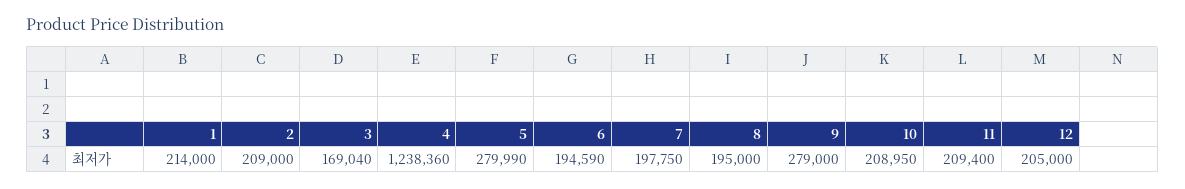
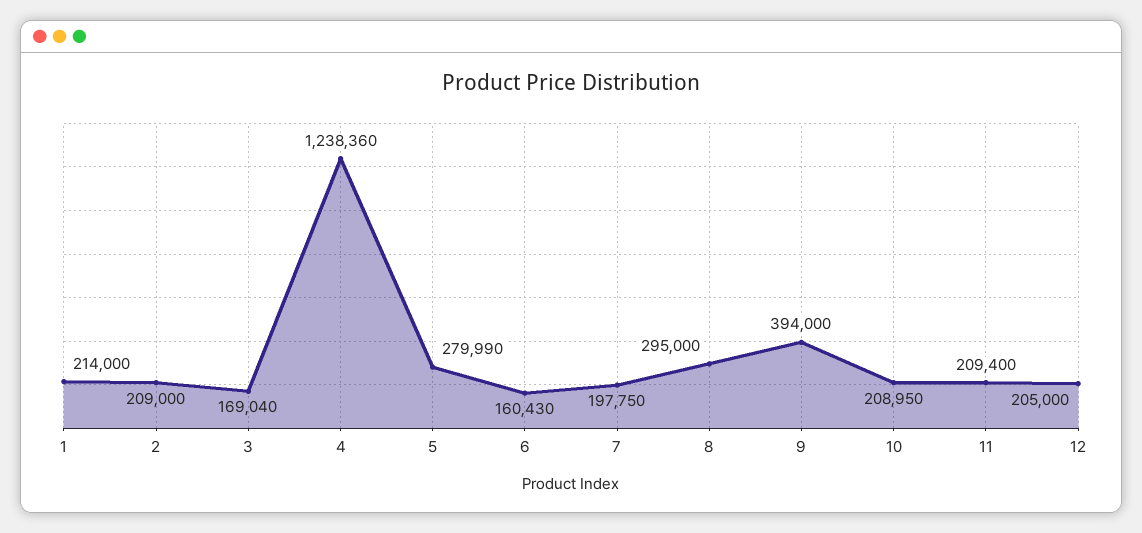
  {
    "1": 214000,
    "2": 209000,
    "3": 169040,
    "4": 1238360,
    "5": 279990,
-   "6": 194590,
+   "6": 160430,
    "7": 197750,
-   "8": 195000,
+   "8": 295000,
-   "9": 279000,
+   "9": 394000,
    "10": 208950,
    "11": 209400,
    "12": 205000
  }

